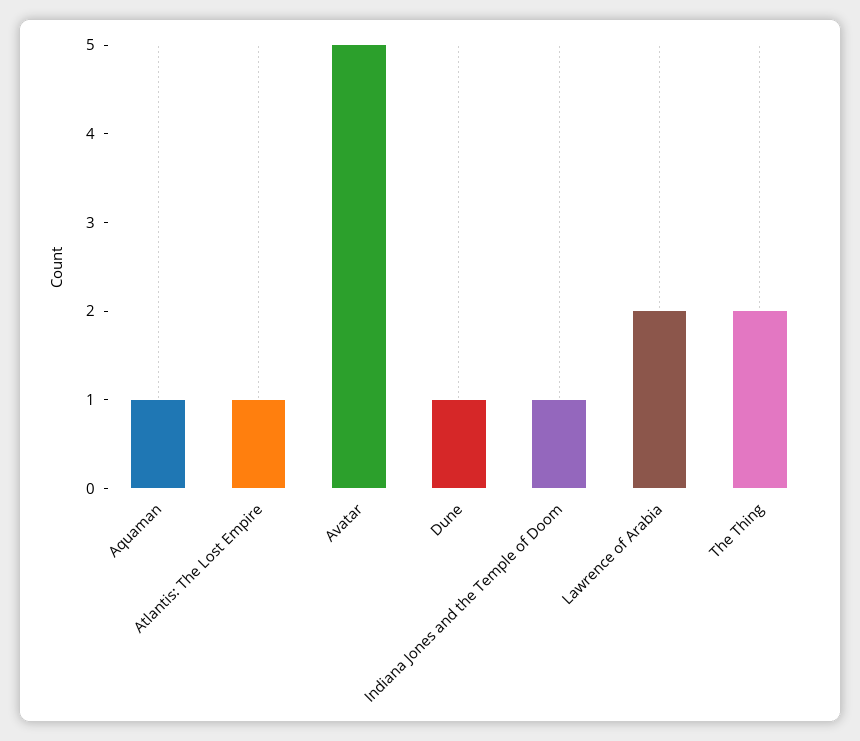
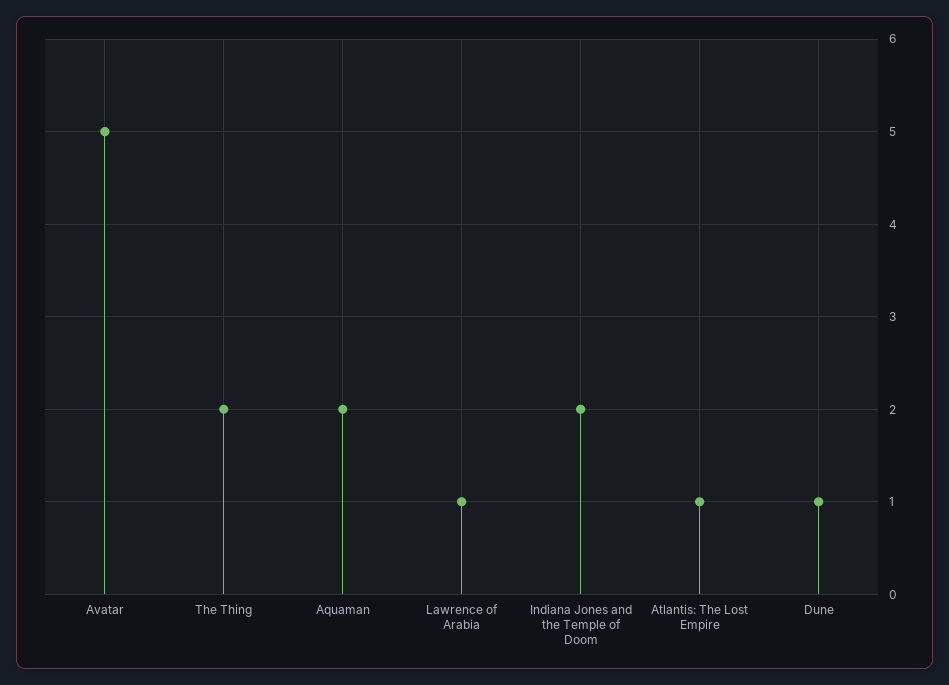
  {
-   "Aquaman": 1,
+   "Aquaman": 2,
    "Atlantis: The Lost Empire": 1,
    "Avatar": 5,
    "Dune": 1,
-   "Indiana Jones and the Temple of Doom": 1,
+   "Indiana Jones and the Temple of Doom": 2,
-   "Lawrence of Arabia": 2,
+   "Lawrence of Arabia": 1,
    "The Thing": 2
  }

